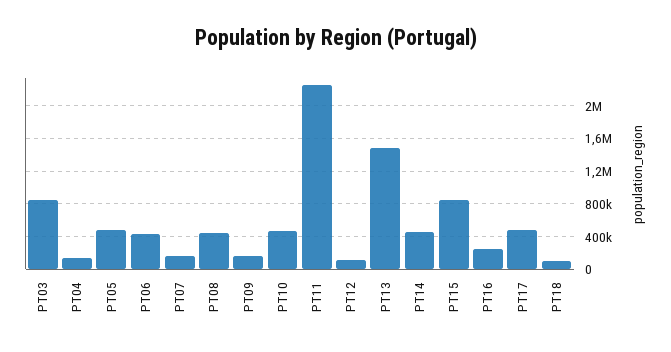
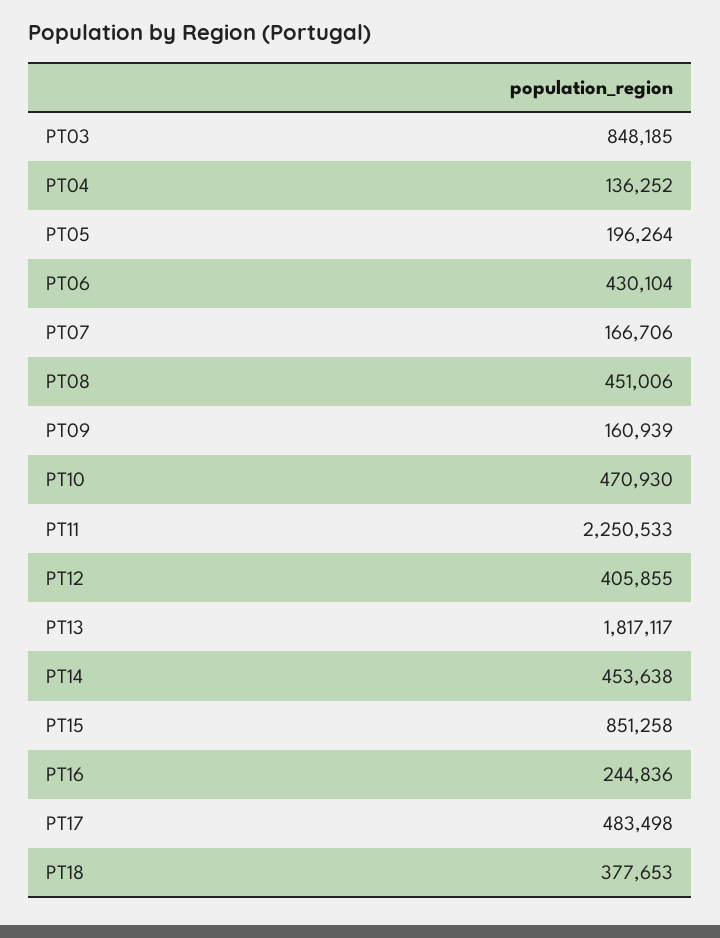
  {
    "PT03": 848185,
    "PT04": 136252,
-   "PT05": 500000,
+   "PT05": 196264,
    "PT06": 430104,
    "PT07": 166706,
    "PT08": 451006,
    "PT09": 160939,
    "PT10": 470930,
    "PT11": 2250533,
-   "PT12": 100000,
+   "PT12": 405855,
-   "PT13": 1500000,
+   "PT13": 1817117,
    "PT14": 453638,
    "PT15": 851258,
    "PT16": 244836,
    "PT17": 483498,
-   "PT18": 100000
+   "PT18": 377653
  }

